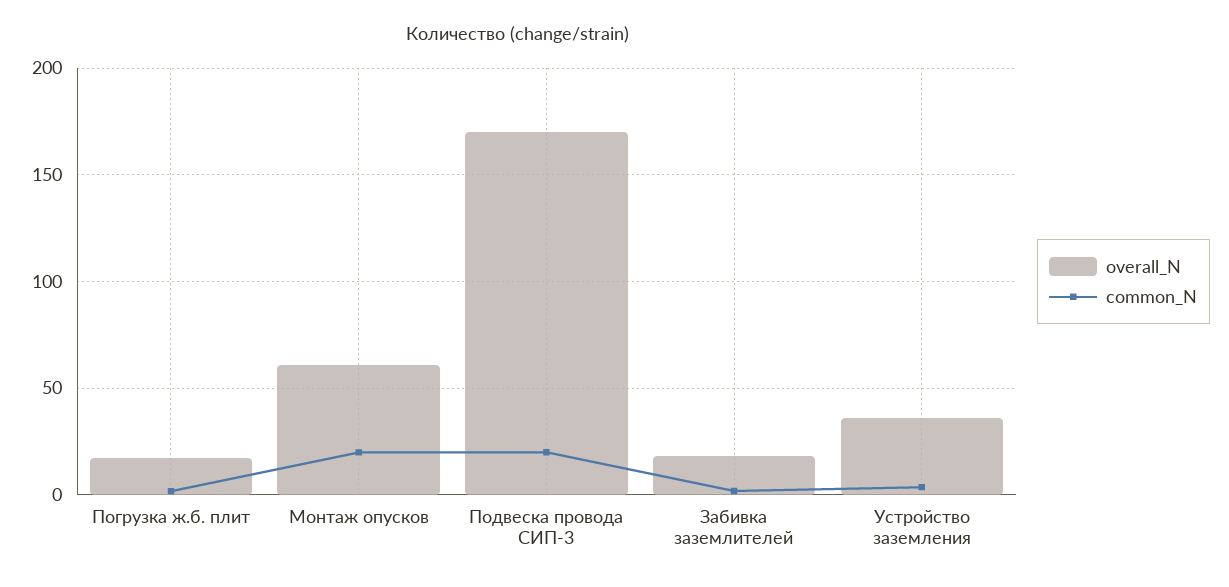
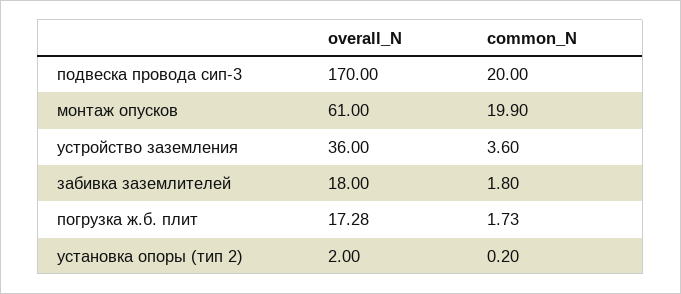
  {
    "overall_N": {
      "Погрузка ж.б. плит": 17.28,
      "Монтаж опусков": 61,
      "Подвеска провода СИП-3": 170,
      "Забивка заземлителей": 18,
-     "Устройство заземления": 36
+     "Устройство заземления": 36,
+     "установка опоры (тип 2)": 2
    },
    "common_N": {
      "Погрузка ж.б. плит": 1.73,
      "Монтаж опусков": 19.9,
      "Подвеска провода СИП-3": 20,
      "Забивка заземлителей": 1.8,
-     "Устройство заземления": 3.6
+     "Устройство заземления": 3.6,
+     "установка опоры (тип 2)": 0.2
    }
  }

